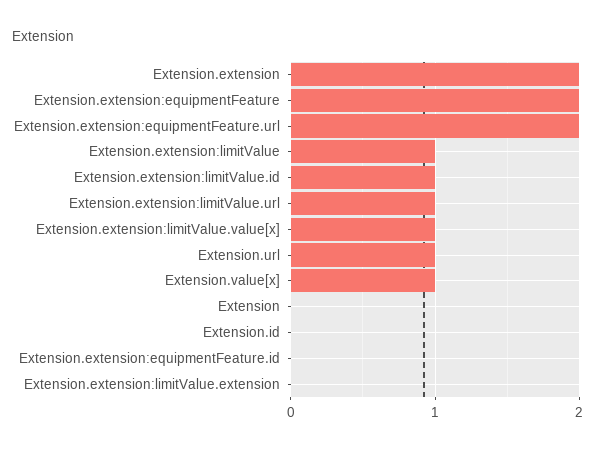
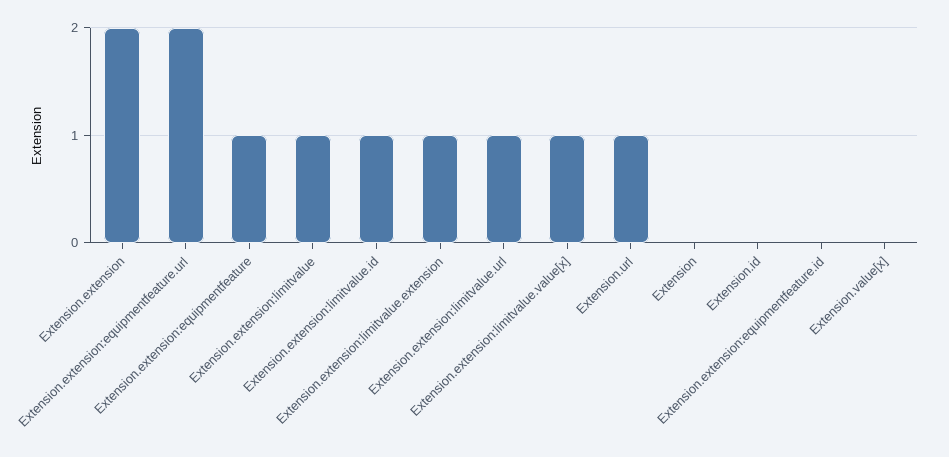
  {
    "Extension.extension": 2,
-   "Extension.extension:equipmentFeature": 2,
+   "Extension.extension:equipmentFeature": 1,
    "Extension.extension:equipmentFeature.url": 2,
    "Extension.extension:limitValue": 1,
    "Extension.extension:limitValue.id": 1,
    "Extension.extension:limitValue.url": 1,
    "Extension.extension:limitValue.value[x]": 1,
    "Extension.url": 1,
-   "Extension.value[x]": 1,
+   "Extension.value[x]": 0,
    "Extension": 0,
    "Extension.id": 0,
    "Extension.extension:equipmentFeature.id": 0,
-   "Extension.extension:limitValue.extension": 0
+   "Extension.extension:limitValue.extension": 1
  }

